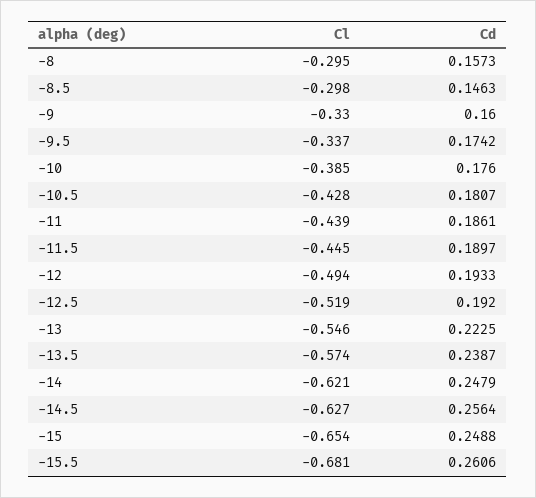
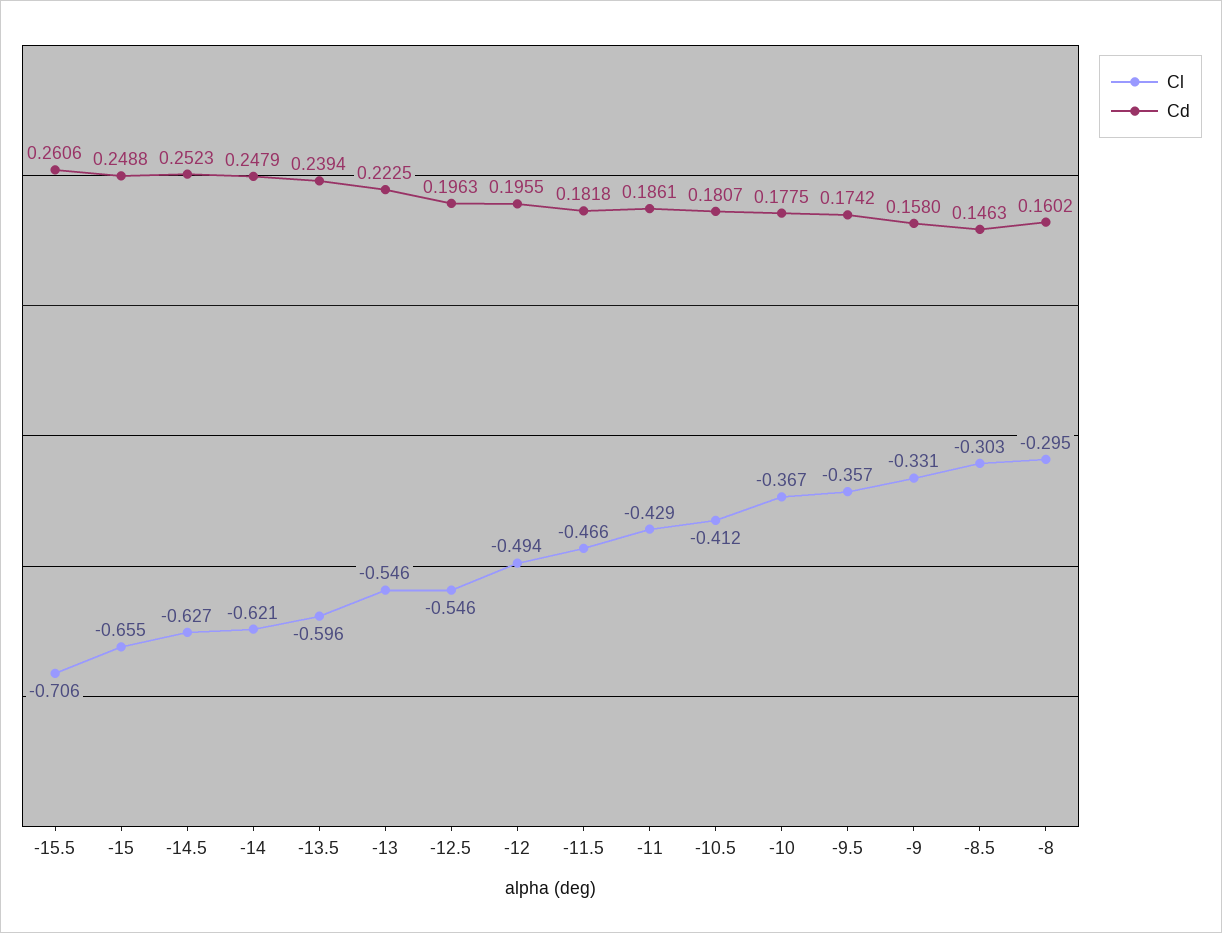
  {
    "Cl": {
      "-8": -0.295,
-     "-8.5": -0.298,
+     "-8.5": -0.303,
-     "-9": -0.33,
+     "-9": -0.331,
-     "-9.5": -0.337,
+     "-9.5": -0.357,
-     "-10": -0.385,
+     "-10": -0.367,
-     "-10.5": -0.428,
+     "-10.5": -0.412,
-     "-11": -0.439,
+     "-11": -0.429,
-     "-11.5": -0.445,
+     "-11.5": -0.466,
      "-12": -0.494,
-     "-12.5": -0.519,
+     "-12.5": -0.546,
      "-13": -0.546,
-     "-13.5": -0.574,
+     "-13.5": -0.596,
      "-14": -0.621,
      "-14.5": -0.627,
-     "-15": -0.654,
+     "-15": -0.655,
-     "-15.5": -0.681
+     "-15.5": -0.706
    },
    "Cd": {
-     "-8": 0.1573,
+     "-8": 0.1602,
      "-8.5": 0.1463,
-     "-9": 0.16,
+     "-9": 0.158,
      "-9.5": 0.1742,
-     "-10": 0.176,
+     "-10": 0.1775,
      "-10.5": 0.1807,
      "-11": 0.1861,
-     "-11.5": 0.1897,
+     "-11.5": 0.1818,
-     "-12": 0.1933,
+     "-12": 0.1955,
-     "-12.5": 0.192,
+     "-12.5": 0.1963,
      "-13": 0.2225,
-     "-13.5": 0.2387,
+     "-13.5": 0.2394,
      "-14": 0.2479,
-     "-14.5": 0.2564,
+     "-14.5": 0.2523,
      "-15": 0.2488,
      "-15.5": 0.2606
    }
  }

